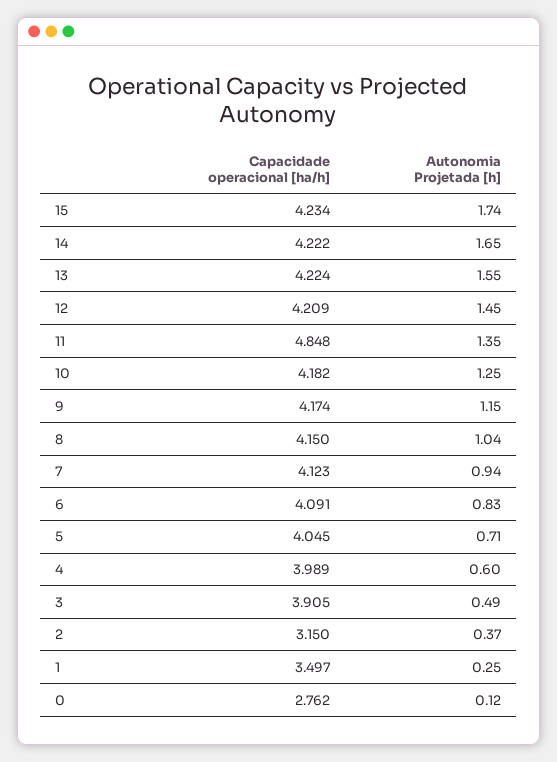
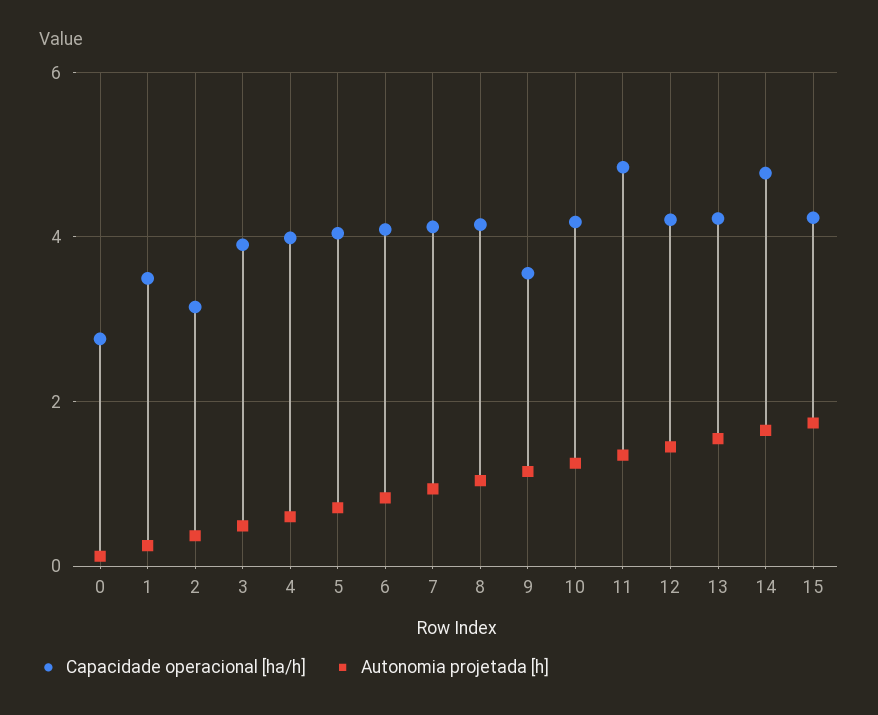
  {
    "Capacidade operacional [ha/h]": {
      "15": 4.234,
-     "14": 4.222,
+     "14": 4.8,
      "13": 4.224,
      "12": 4.209,
      "11": 4.848,
      "10": 4.182,
-     "9": 4.174,
+     "9": 3.6,
      "8": 4.15,
      "7": 4.123,
      "6": 4.091,
      "5": 4.045,
      "4": 3.989,
      "3": 3.905,
      "2": 3.15,
      "1": 3.497,
      "0": 2.762
    },
    "Autonomia Projetada [h]": {
      "15": 1.74,
      "14": 1.65,
      "13": 1.55,
      "12": 1.45,
      "11": 1.35,
      "10": 1.25,
      "9": 1.15,
      "8": 1.04,
      "7": 0.94,
      "6": 0.83,
      "5": 0.71,
      "4": 0.6,
      "3": 0.49,
      "2": 0.37,
      "1": 0.25,
      "0": 0.12
    }
  }

